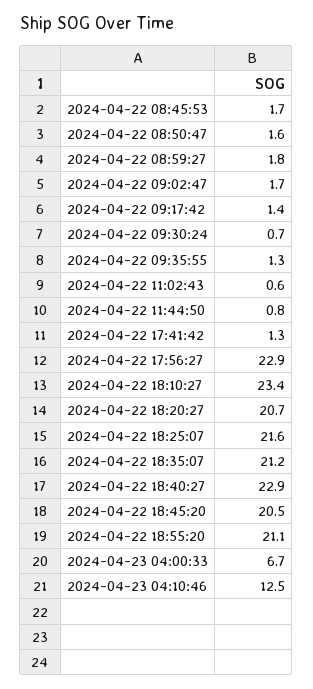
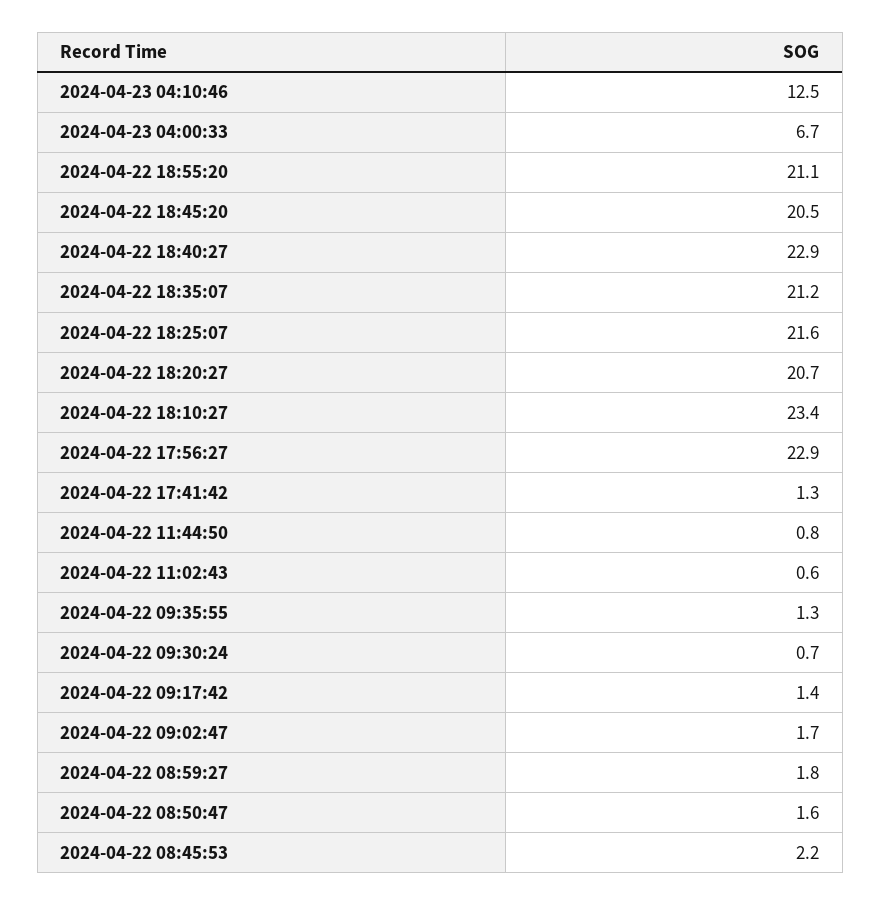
  {
-   "2024-04-22 08:45:53": 1.7,
+   "2024-04-22 08:45:53": 2.2,
    "2024-04-22 08:50:47": 1.6,
    "2024-04-22 08:59:27": 1.8,
    "2024-04-22 09:02:47": 1.7,
    "2024-04-22 09:17:42": 1.4,
    "2024-04-22 09:30:24": 0.7,
    "2024-04-22 09:35:55": 1.3,
    "2024-04-22 11:02:43": 0.6,
    "2024-04-22 11:44:50": 0.8,
    "2024-04-22 17:41:42": 1.3,
    "2024-04-22 17:56:27": 22.9,
    "2024-04-22 18:10:27": 23.4,
    "2024-04-22 18:20:27": 20.7,
    "2024-04-22 18:25:07": 21.6,
    "2024-04-22 18:35:07": 21.2,
    "2024-04-22 18:40:27": 22.9,
    "2024-04-22 18:45:20": 20.5,
    "2024-04-22 18:55:20": 21.1,
    "2024-04-23 04:00:33": 6.7,
    "2024-04-23 04:10:46": 12.5
  }

